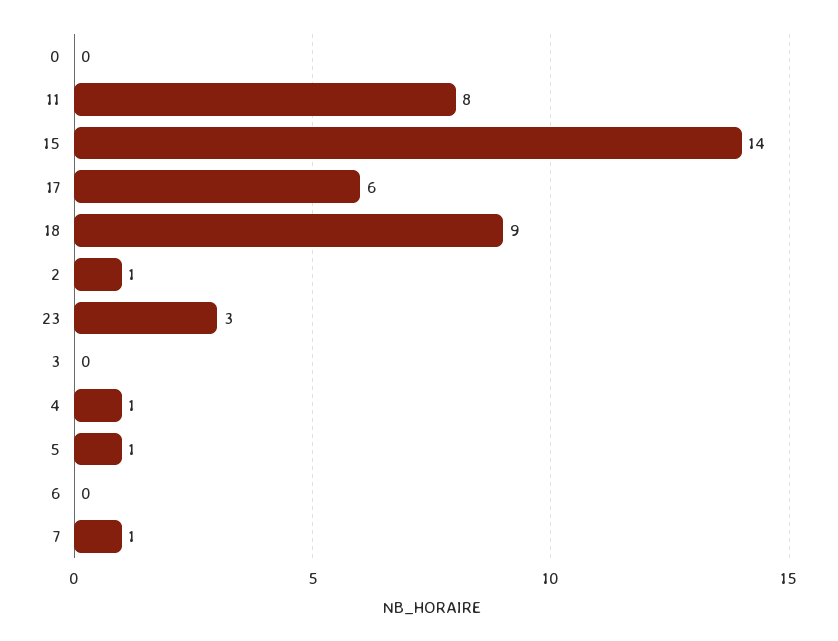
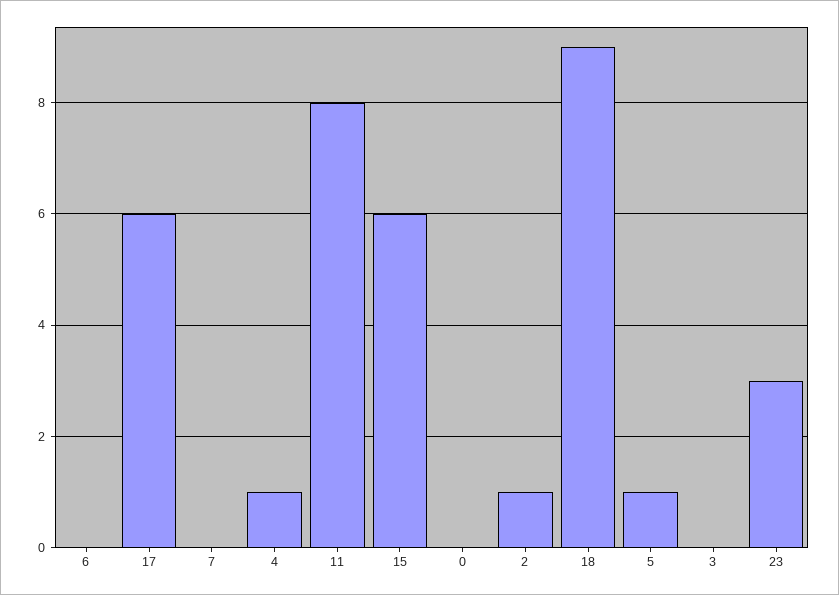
  {
    "0": 0,
    "11": 8,
-   "15": 14,
+   "15": 6,
    "17": 6,
    "18": 9,
    "2": 1,
    "23": 3,
    "3": 0,
    "4": 1,
    "5": 1,
    "6": 0,
-   "7": 1
+   "7": 0
  }

